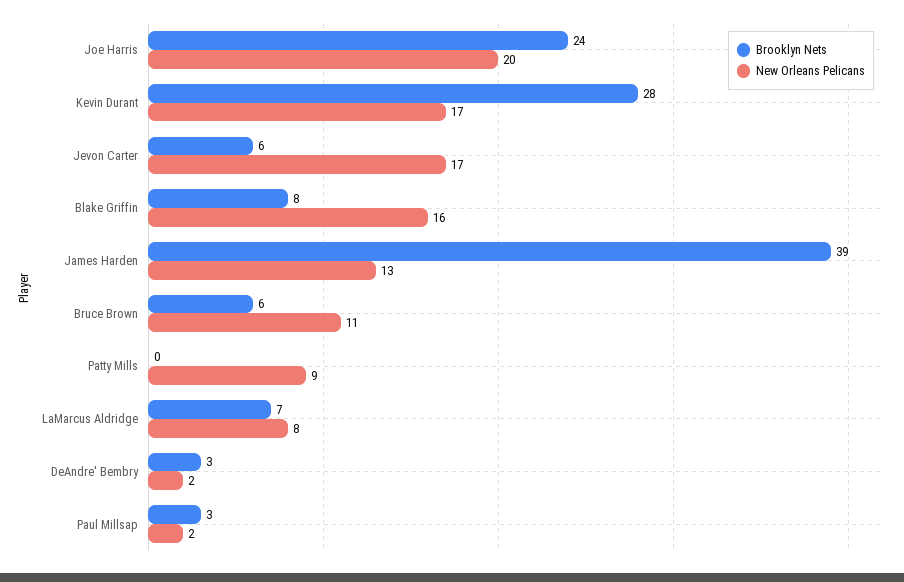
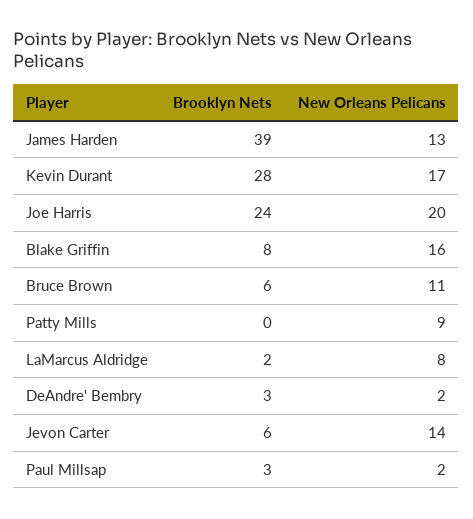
  {
    "Brooklyn Nets": {
      "Joe Harris": 24,
      "Kevin Durant": 28,
      "Jevon Carter": 6,
      "Blake Griffin": 8,
      "James Harden": 39,
      "Bruce Brown": 6,
      "Patty Mills": 0,
-     "LaMarcus Aldridge": 7,
+     "LaMarcus Aldridge": 2,
      "DeAndre' Bembry": 3,
      "Paul Millsap": 3
    },
    "New Orleans Pelicans": {
      "Joe Harris": 20,
      "Kevin Durant": 17,
-     "Jevon Carter": 17,
+     "Jevon Carter": 14,
      "Blake Griffin": 16,
      "James Harden": 13,
      "Bruce Brown": 11,
      "Patty Mills": 9,
      "LaMarcus Aldridge": 8,
      "DeAndre' Bembry": 2,
      "Paul Millsap": 2
    }
  }

